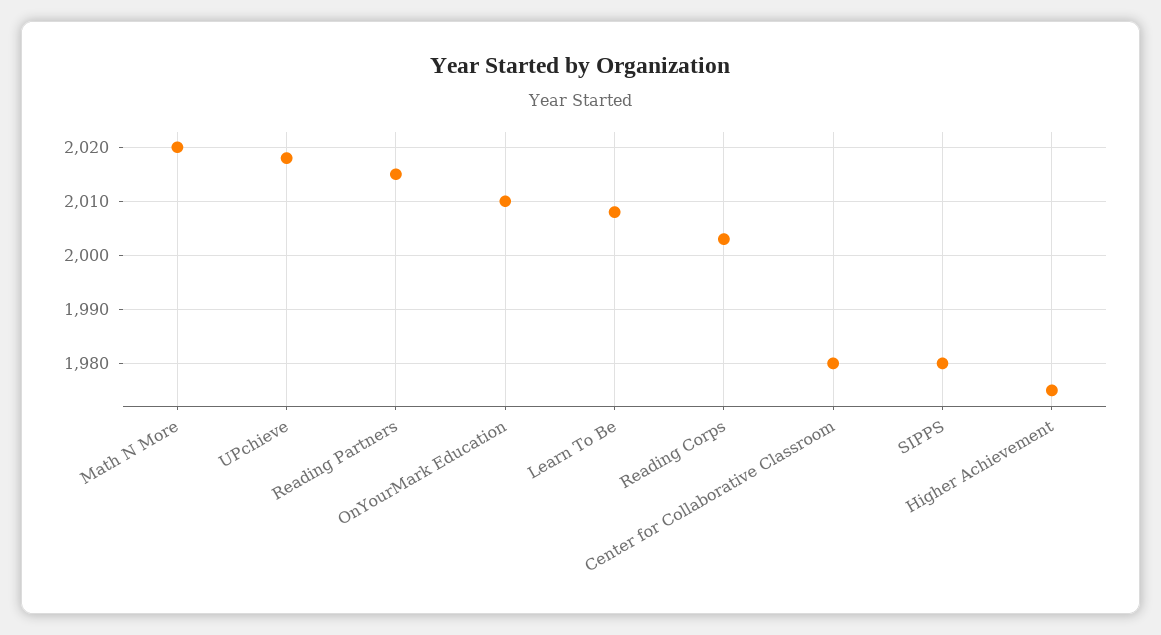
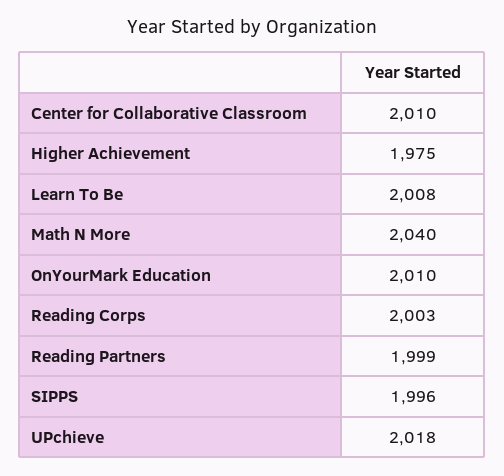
  {
-   "Math N More": 2020,
+   "Math N More": 2040,
    "UPchieve": 2018,
-   "Reading Partners": 2015,
+   "Reading Partners": 1999,
    "OnYourMark Education": 2010,
    "Learn To Be": 2008,
    "Reading Corps": 2003,
-   "Center for Collaborative Classroom": 1980,
+   "Center for Collaborative Classroom": 2010,
-   "SIPPS": 1980,
+   "SIPPS": 1996,
    "Higher Achievement": 1975
  }

